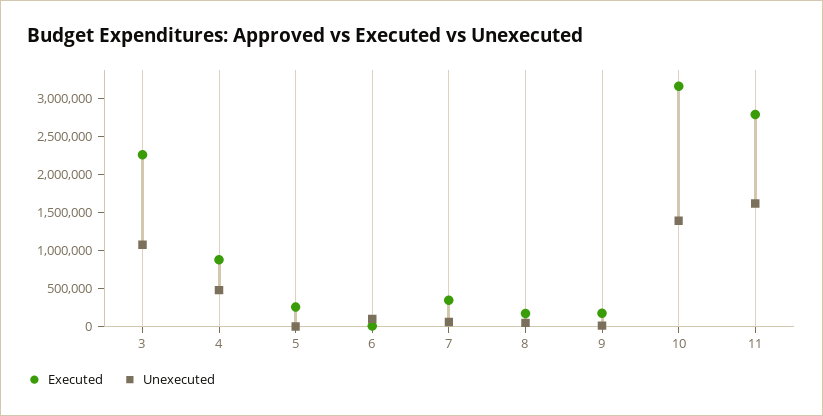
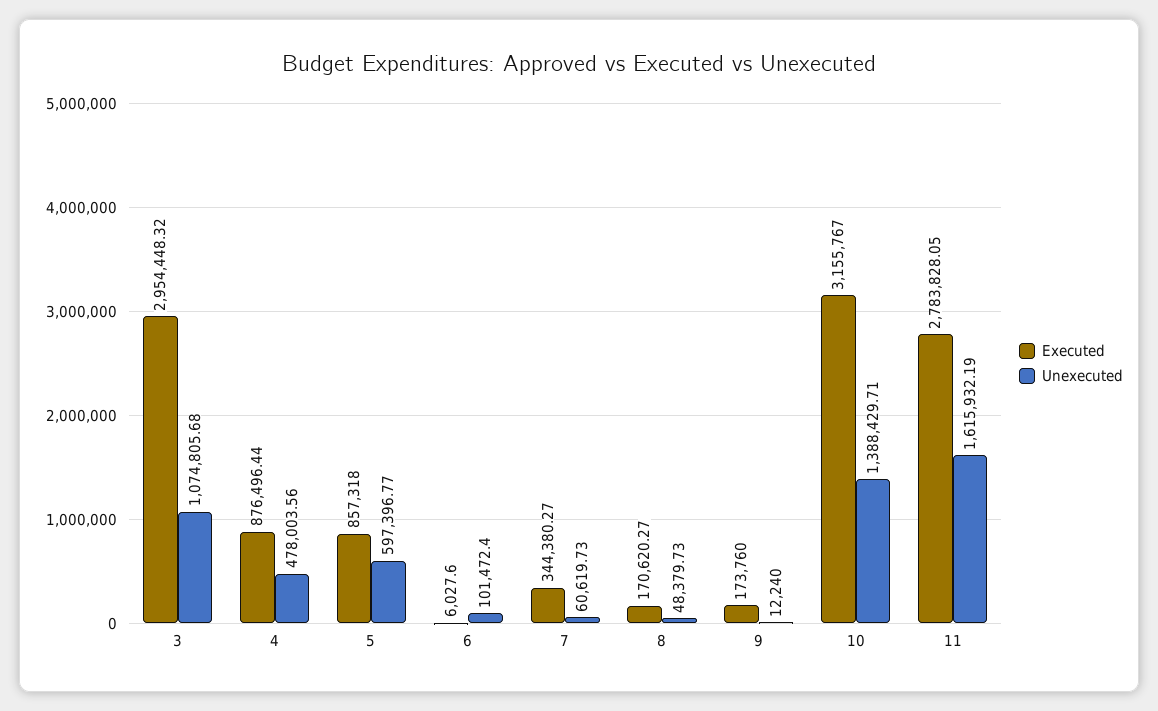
  {
    "Executed": {
-     "3": 2250000,
+     "3": 2954448.32,
      "4": 876496.44,
-     "5": 250000,
+     "5": 857318,
      "6": 6027.6,
      "7": 344380.27,
      "8": 170620.27,
      "9": 173760,
      "10": 3155767,
      "11": 2783828.05
    },
    "Unexecuted": {
      "3": 1074805.68,
      "4": 478003.56,
-     "5": 0,
+     "5": 597396.77,
      "6": 101472.4,
      "7": 60619.73,
      "8": 48379.73,
      "9": 12240,
      "10": 1388429.71,
      "11": 1615932.19
    }
  }

